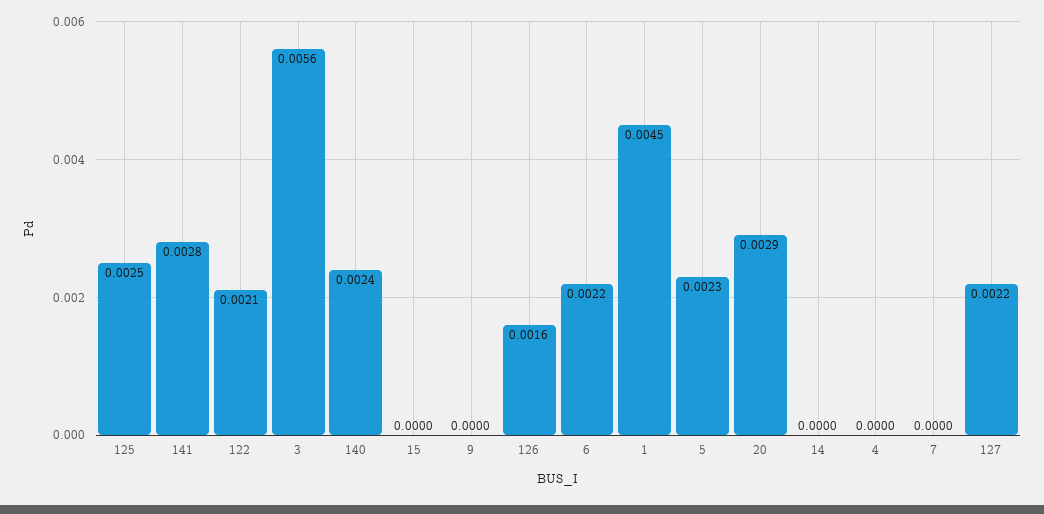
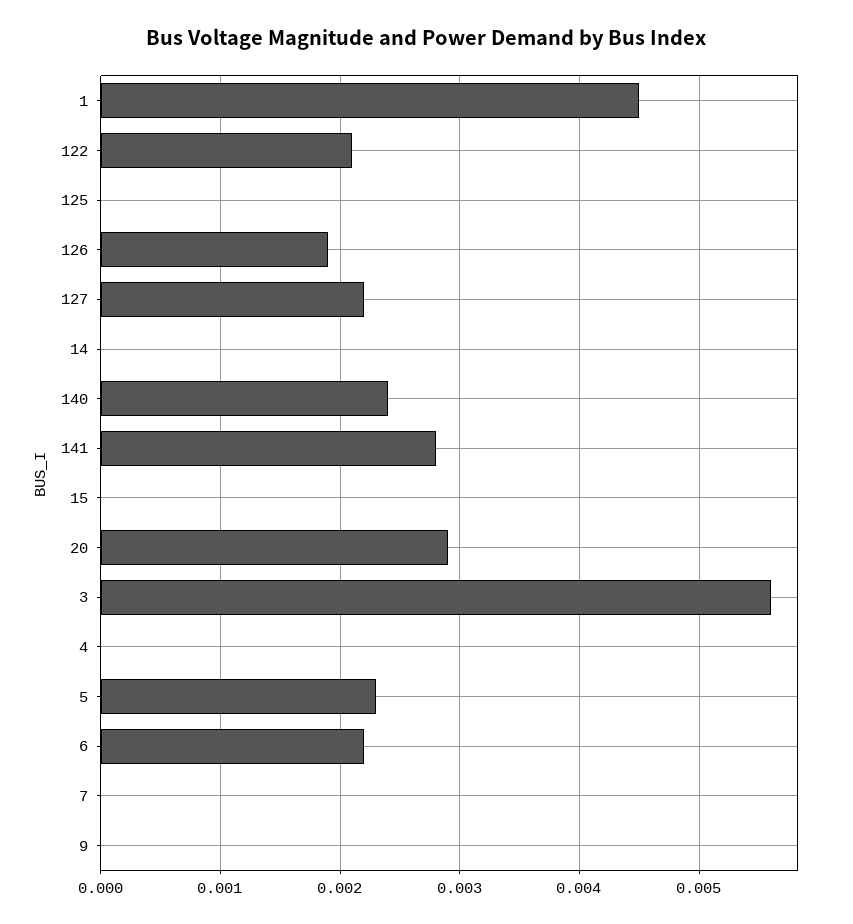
  {
-   "125": 0.0025,
+   "125": 0,
    "141": 0.0028,
    "122": 0.0021,
    "3": 0.0056,
    "140": 0.0024,
    "15": 0,
    "9": 0,
-   "126": 0.0016,
+   "126": 0.0019,
    "6": 0.0022,
    "1": 0.0045,
    "5": 0.0023,
    "20": 0.0029,
    "14": 0,
    "4": 0,
    "7": 0,
    "127": 0.0022
  }

